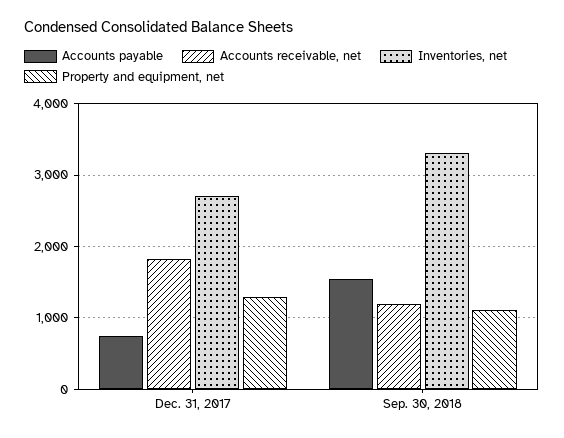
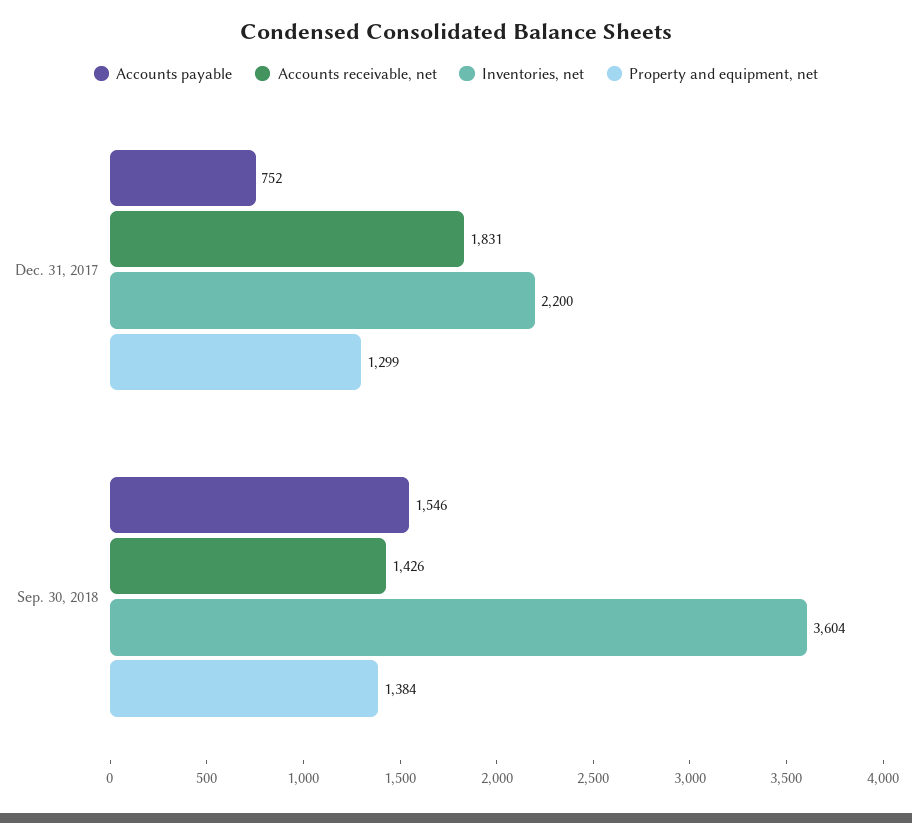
  {
    "Accounts payable": {
      "Dec. 31, 2017": 752,
      "Sep. 30, 2018": 1546
    },
    "Accounts receivable, net": {
      "Dec. 31, 2017": 1831,
-     "Sep. 30, 2018": 1200
+     "Sep. 30, 2018": 1426
    },
    "Inventories, net": {
-     "Dec. 31, 2017": 2700,
+     "Dec. 31, 2017": 2200,
-     "Sep. 30, 2018": 3300
+     "Sep. 30, 2018": 3604
    },
    "Property and equipment, net": {
      "Dec. 31, 2017": 1299,
-     "Sep. 30, 2018": 1100
+     "Sep. 30, 2018": 1384
    }
  }

